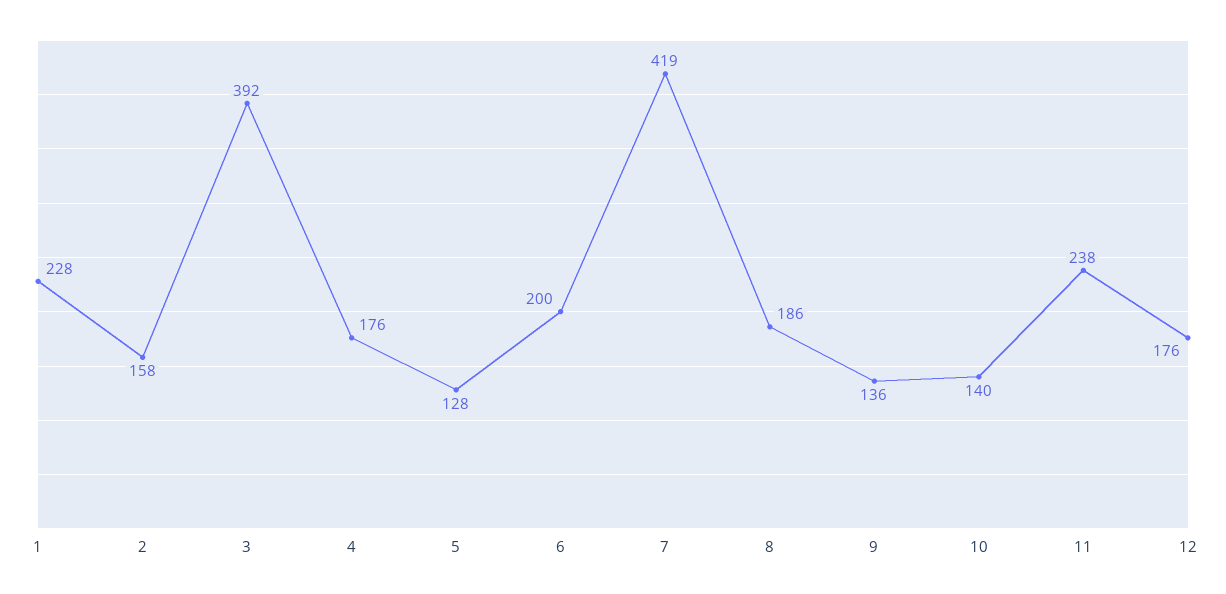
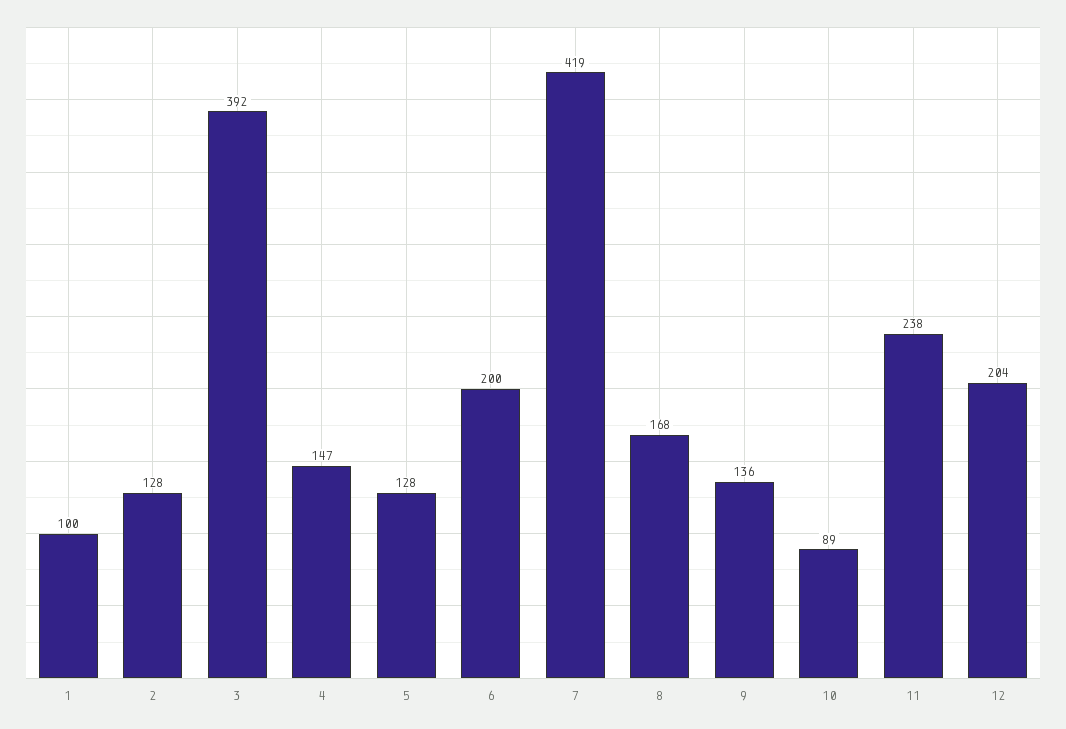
  {
-   "1": 228,
+   "1": 100,
-   "2": 158,
+   "2": 128,
    "3": 392,
-   "4": 176,
+   "4": 147,
    "5": 128,
    "6": 200,
    "7": 419,
-   "8": 186,
+   "8": 168,
    "9": 136,
-   "10": 140,
+   "10": 89,
    "11": 238,
-   "12": 176
+   "12": 204
  }

